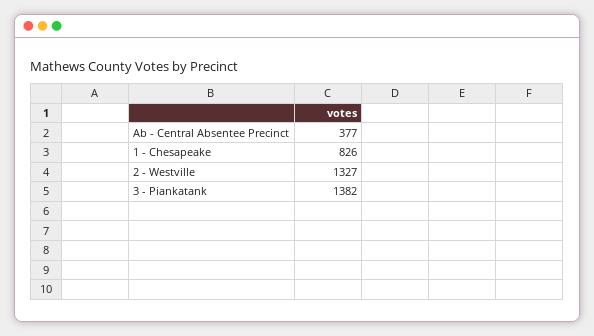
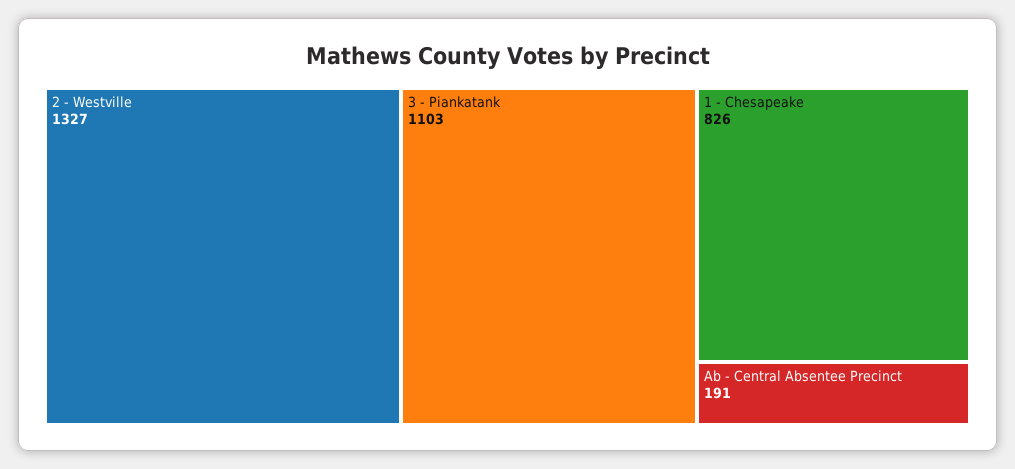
  {
-   "Ab - Central Absentee Precinct": 377,
+   "Ab - Central Absentee Precinct": 191,
    "1 - Chesapeake": 826,
    "2 - Westville": 1327,
-   "3 - Piankatank": 1382
+   "3 - Piankatank": 1103
  }

